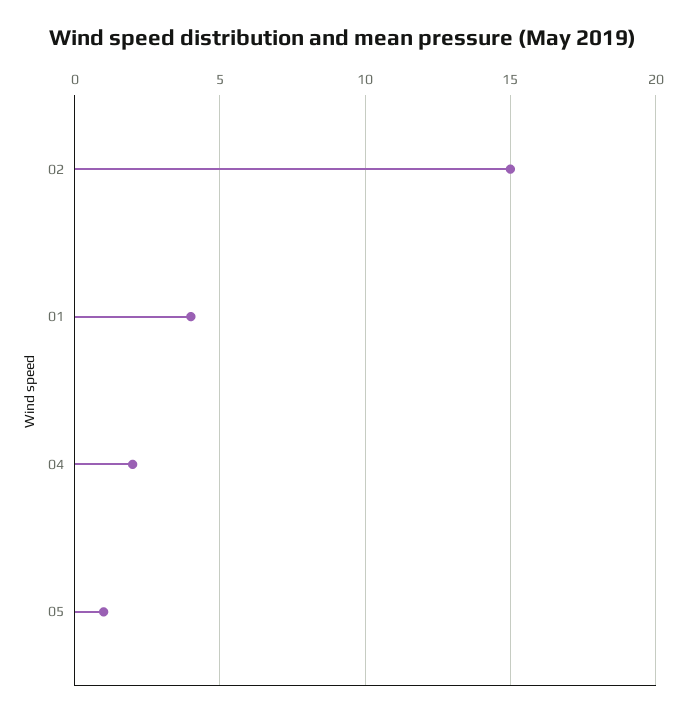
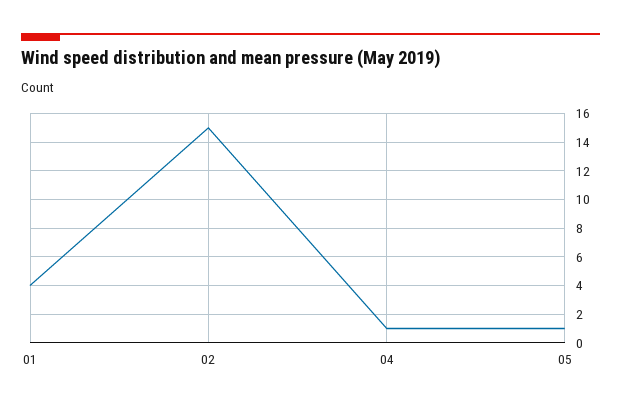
  {
    "02": 15,
    "01": 4,
-   "04": 2,
+   "04": 1,
    "05": 1
  }

